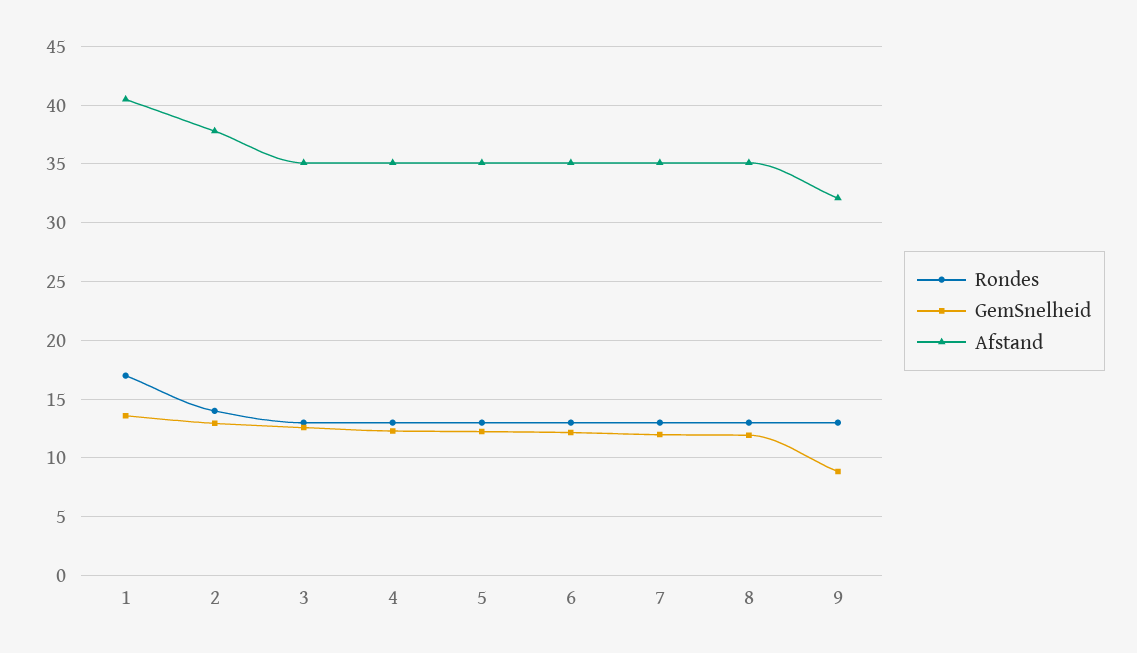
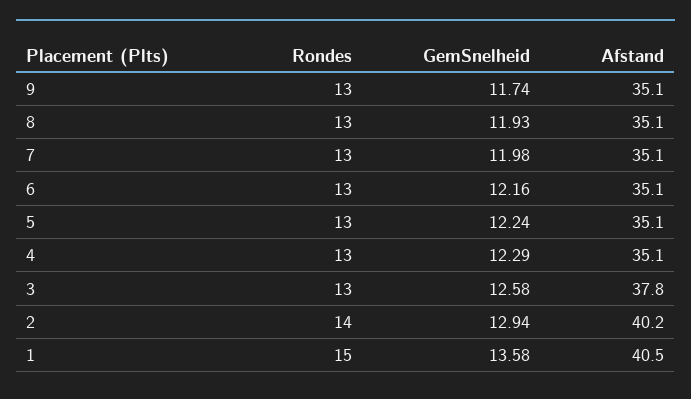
  {
    "Rondes": {
-     "1": 17,
+     "1": 15,
      "2": 14,
      "3": 13,
      "4": 13,
      "5": 13,
      "6": 13,
      "7": 13,
      "8": 13,
      "9": 13
    },
    "GemSnelheid": {
      "1": 13.58,
      "2": 12.94,
      "3": 12.58,
      "4": 12.29,
      "5": 12.24,
      "6": 12.16,
      "7": 11.98,
      "8": 11.93,
-     "9": 9
+     "9": 11.74
    },
    "Afstand": {
      "1": 40.5,
-     "2": 38,
+     "2": 40.2,
-     "3": 35,
+     "3": 37.8,
      "4": 35.1,
      "5": 35.1,
      "6": 35.1,
      "7": 35.1,
      "8": 35.1,
-     "9": 32
+     "9": 35.1
    }
  }

